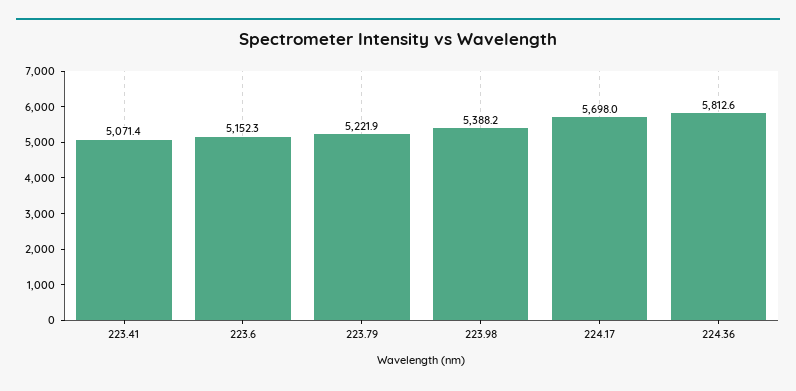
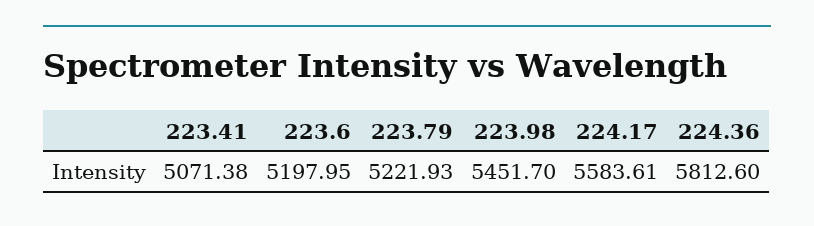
  {
    "223.41": 5071.38,
-   "223.6": 5152.3,
+   "223.6": 5197.95,
    "223.79": 5221.93,
-   "223.98": 5388.2,
+   "223.98": 5451.7,
-   "224.17": 5698,
+   "224.17": 5583.61,
    "224.36": 5812.6
  }

